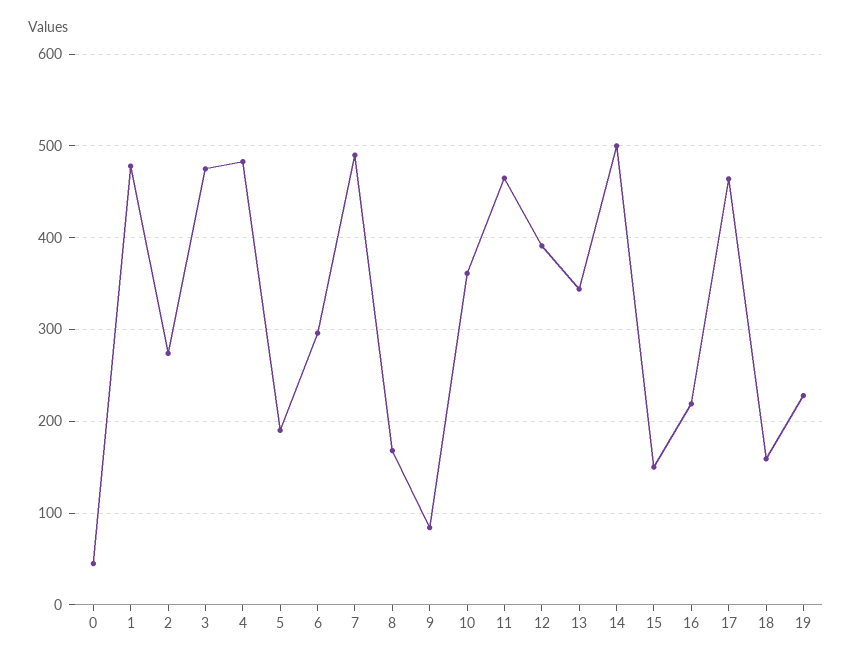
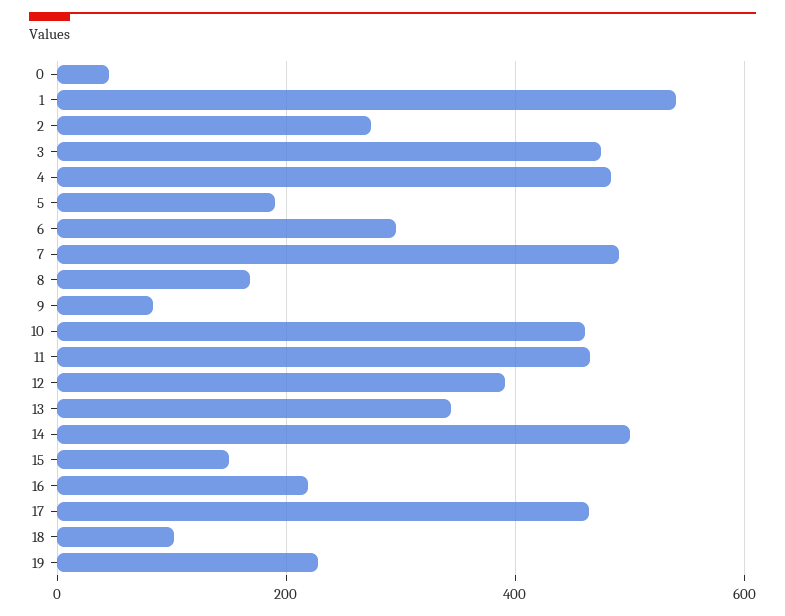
  {
    "0": 50,
-   "1": 480,
+   "1": 540,
    "2": 270,
    "3": 480,
    "4": 480,
    "5": 190,
    "6": 300,
    "7": 490,
    "8": 170,
    "9": 80,
-   "10": 360,
+   "10": 460,
    "11": 470,
    "12": 390,
    "13": 340,
    "14": 500,
    "15": 150,
    "16": 220,
    "17": 460,
-   "18": 160,
+   "18": 100,
    "19": 230
  }

